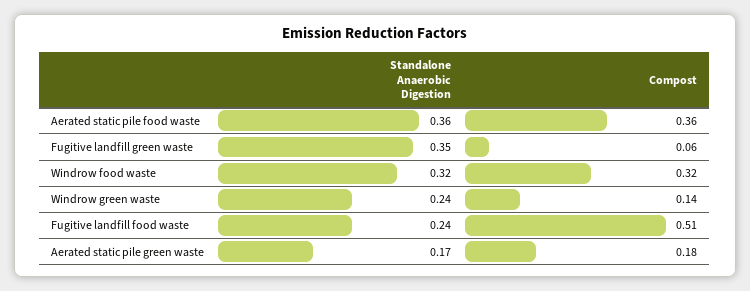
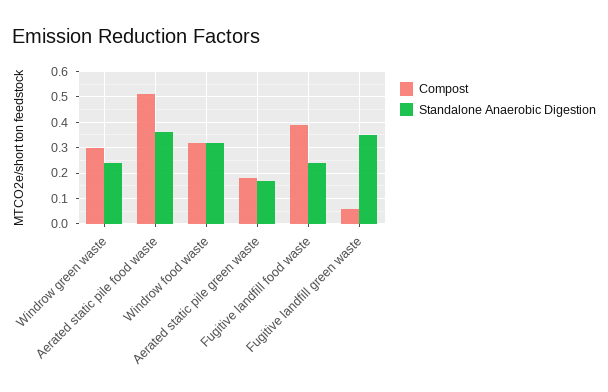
  {
    "Standalone Anaerobic Digestion": {
      "Aerated static pile food waste": 0.36,
      "Fugitive landfill green waste": 0.35,
      "Windrow food waste": 0.32,
      "Windrow green waste": 0.24,
      "Fugitive landfill food waste": 0.24,
      "Aerated static pile green waste": 0.17
    },
    "Compost": {
-     "Aerated static pile food waste": 0.36,
+     "Aerated static pile food waste": 0.5,
      "Fugitive landfill green waste": 0.06,
      "Windrow food waste": 0.32,
-     "Windrow green waste": 0.14,
+     "Windrow green waste": 0.3,
-     "Fugitive landfill food waste": 0.51,
+     "Fugitive landfill food waste": 0.4,
      "Aerated static pile green waste": 0.18
    }
  }

